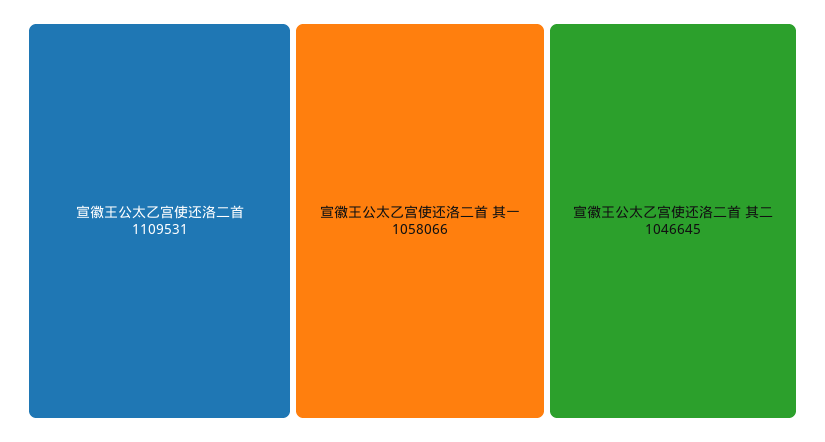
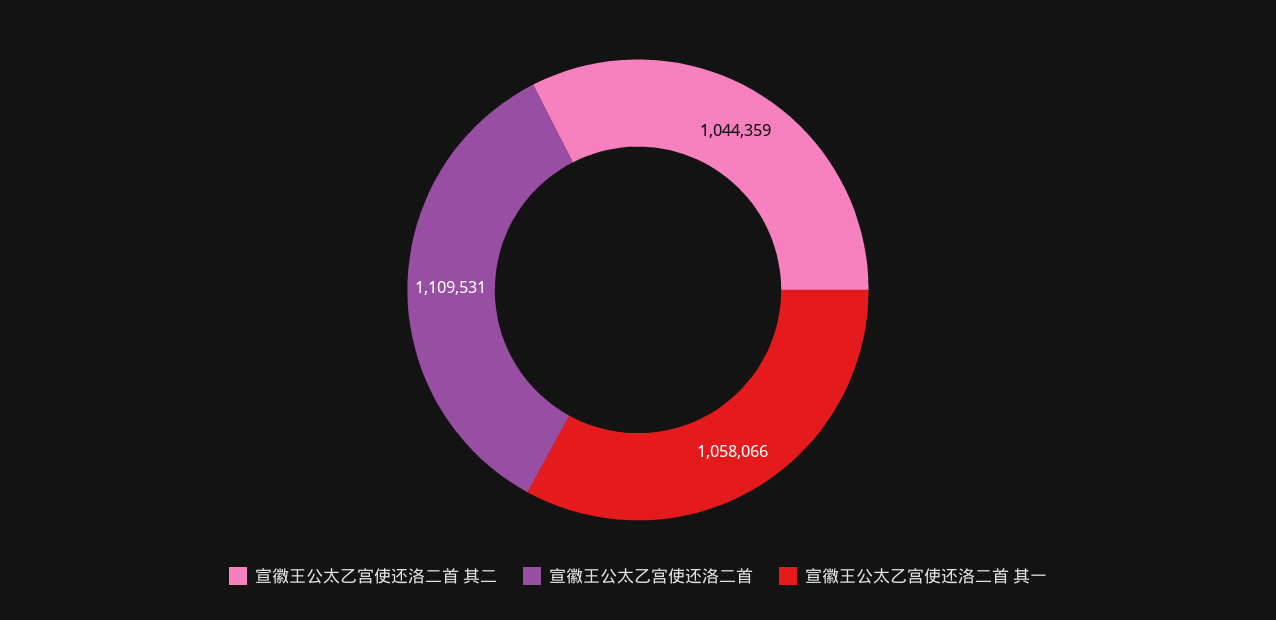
  {
    "宣徽王公太乙宫使还洛二首": 1109531,
    "宣徽王公太乙宫使还洛二首 其一": 1058066,
-   "宣徽王公太乙宫使还洛二首 其二": 1046645
+   "宣徽王公太乙宫使还洛二首 其二": 1044359
  }

